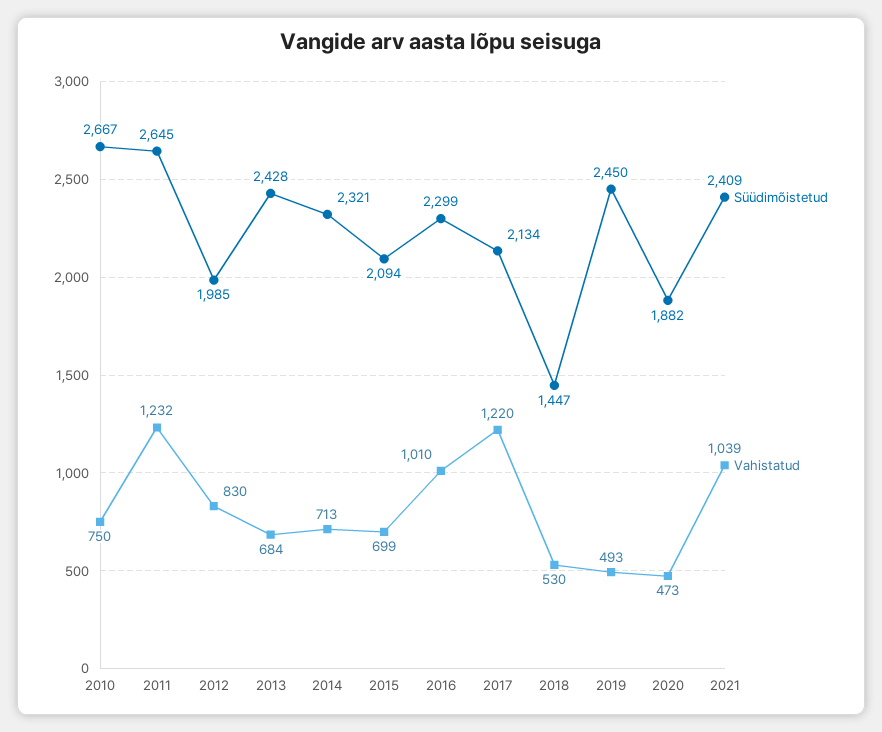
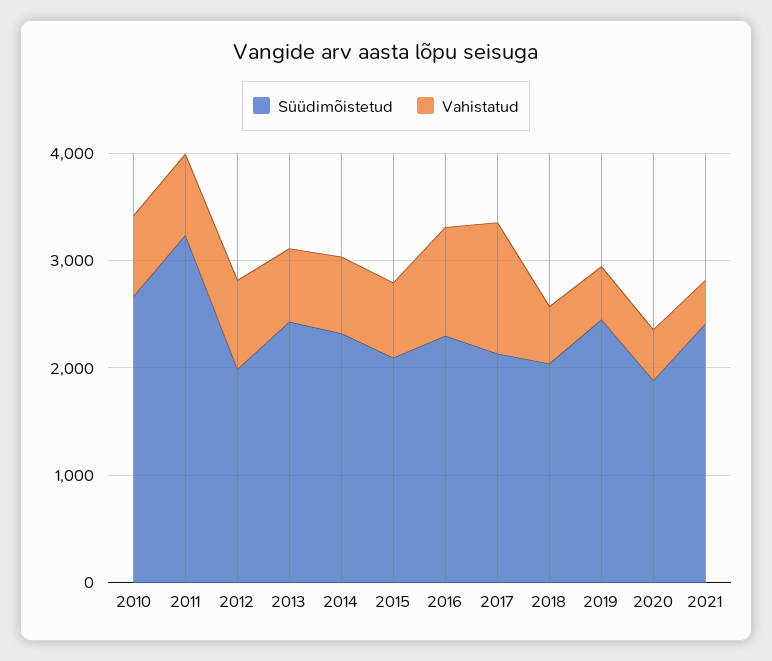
  {
    "Süüdimõistetud": {
      "2010": 2667,
-     "2011": 2645,
+     "2011": 3200,
      "2012": 1985,
      "2013": 2428,
      "2014": 2321,
      "2015": 2094,
      "2016": 2299,
      "2017": 2134,
-     "2018": 1447,
+     "2018": 2000,
      "2019": 2450,
      "2020": 1882,
      "2021": 2409
    },
    "Vahistatud": {
      "2010": 750,
-     "2011": 1232,
+     "2011": 800,
      "2012": 830,
      "2013": 684,
      "2014": 713,
      "2015": 699,
      "2016": 1010,
      "2017": 1220,
      "2018": 530,
      "2019": 493,
      "2020": 473,
-     "2021": 1039
+     "2021": 400
    }
  }

